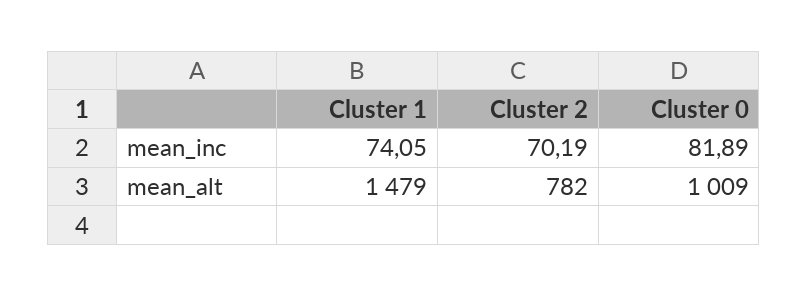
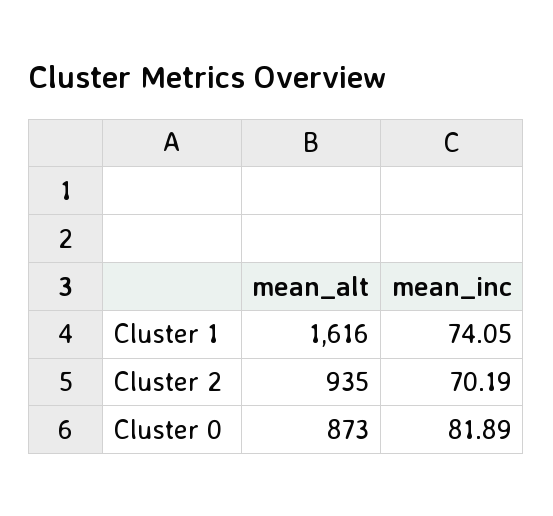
  {
    "Cluster 1": {
      "mean_inc": 74.05,
-     "mean_alt": 1479
+     "mean_alt": 1616
    },
    "Cluster 2": {
      "mean_inc": 70.19,
-     "mean_alt": 782
+     "mean_alt": 935
    },
    "Cluster 0": {
      "mean_inc": 81.89,
-     "mean_alt": 1009
+     "mean_alt": 873
    }
  }

